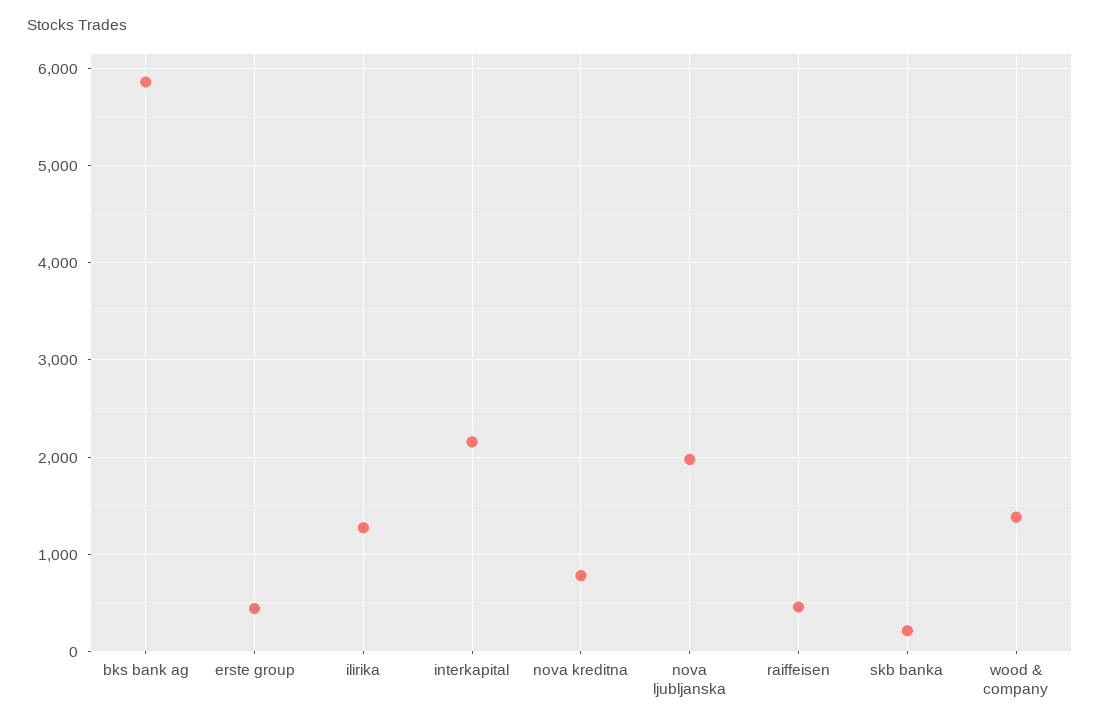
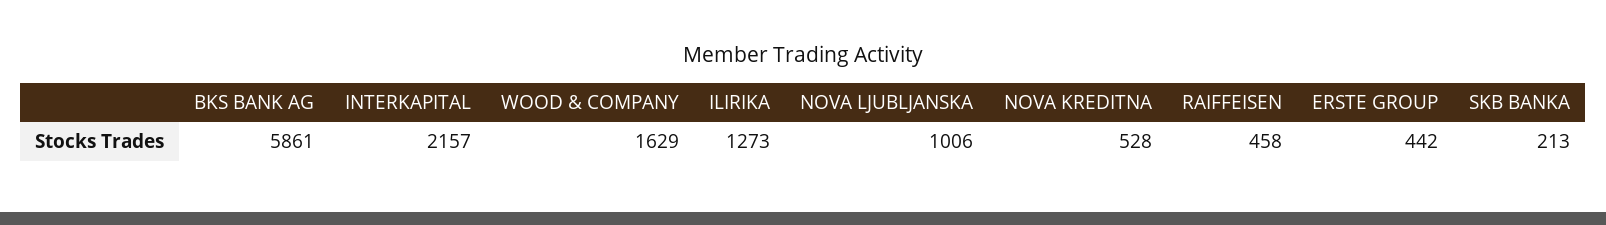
  {
    "bks bank ag": 5861,
    "erste group": 442,
    "ilirika": 1273,
    "interkapital": 2157,
-   "nova kreditna": 800,
+   "nova kreditna": 528,
-   "nova ljubljanska": 2000,
+   "nova ljubljanska": 1006,
    "raiffeisen": 458,
    "skb banka": 213,
-   "wood & company": 1400
+   "wood & company": 1629
  }

